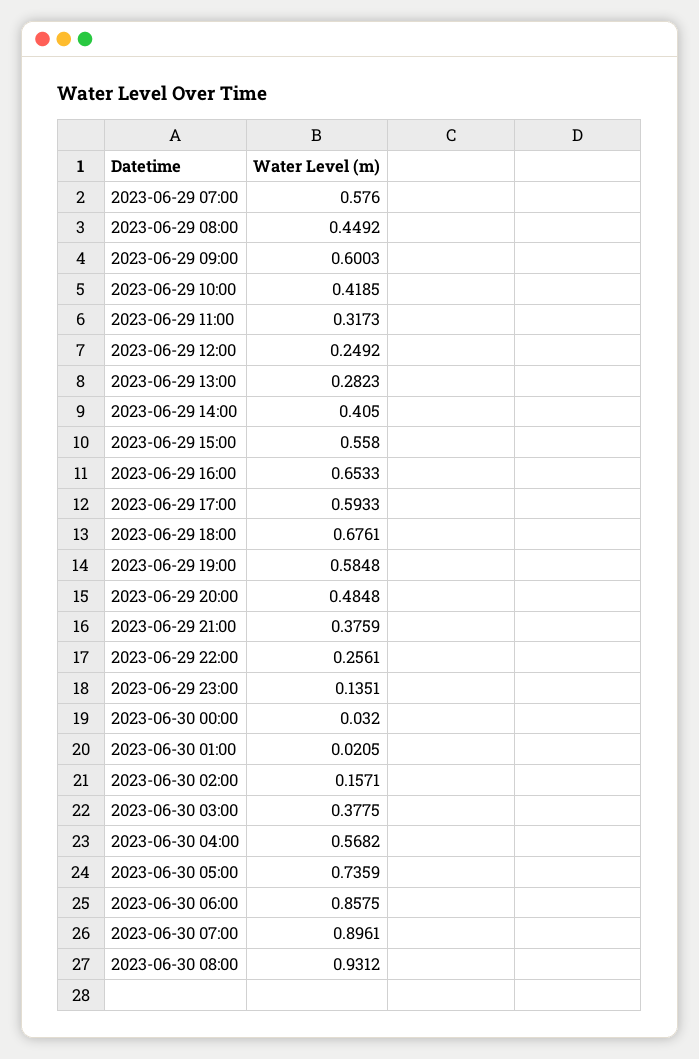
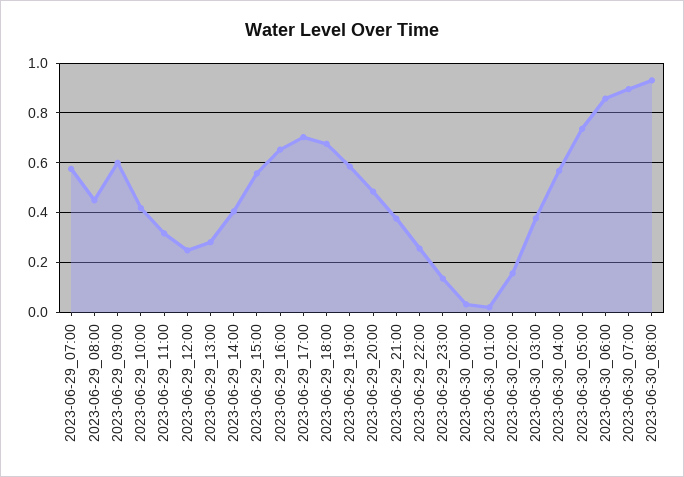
  {
    "2023-06-29 07:00": 0.576,
    "2023-06-29 08:00": 0.4492,
    "2023-06-29 09:00": 0.6003,
    "2023-06-29 10:00": 0.4185,
    "2023-06-29 11:00": 0.3173,
    "2023-06-29 12:00": 0.2492,
    "2023-06-29 13:00": 0.2823,
    "2023-06-29 14:00": 0.405,
    "2023-06-29 15:00": 0.558,
    "2023-06-29 16:00": 0.6533,
-   "2023-06-29 17:00": 0.5933,
+   "2023-06-29 17:00": 0.7,
    "2023-06-29 18:00": 0.6761,
    "2023-06-29 19:00": 0.5848,
    "2023-06-29 20:00": 0.4848,
    "2023-06-29 21:00": 0.3759,
    "2023-06-29 22:00": 0.2561,
    "2023-06-29 23:00": 0.1351,
    "2023-06-30 00:00": 0.032,
    "2023-06-30 01:00": 0.0205,
    "2023-06-30 02:00": 0.1571,
    "2023-06-30 03:00": 0.3775,
    "2023-06-30 04:00": 0.5682,
    "2023-06-30 05:00": 0.7359,
    "2023-06-30 06:00": 0.8575,
    "2023-06-30 07:00": 0.8961,
    "2023-06-30 08:00": 0.9312
  }

